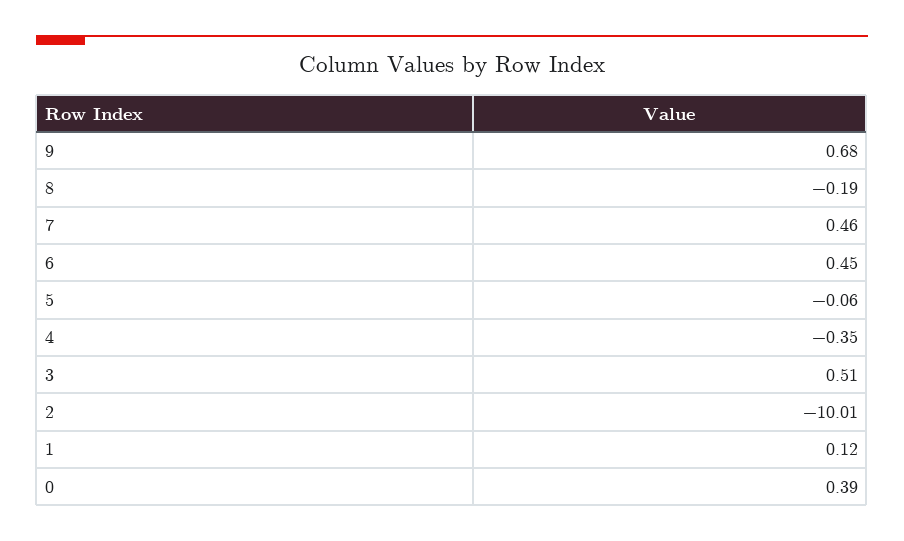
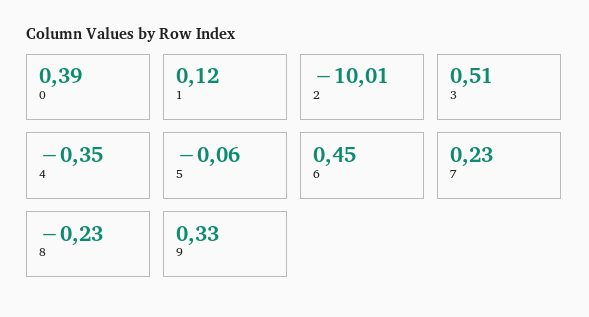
  {
-   "9": 0.68,
+   "9": 0.33,
-   "8": -0.19,
+   "8": -0.23,
-   "7": 0.46,
+   "7": 0.23,
    "6": 0.45,
    "5": -0.06,
    "4": -0.35,
    "3": 0.51,
    "2": -10.01,
    "1": 0.12,
    "0": 0.39
  }

